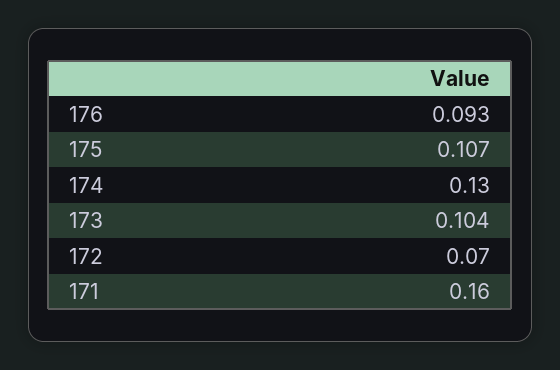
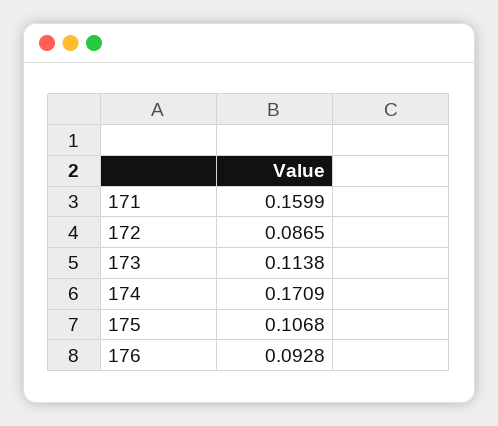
  {
    "176": 0.0928,
    "175": 0.1068,
-   "174": 0.13,
+   "174": 0.1709,
-   "173": 0.104,
+   "173": 0.1138,
-   "172": 0.07,
+   "172": 0.0865,
    "171": 0.1599
  }

